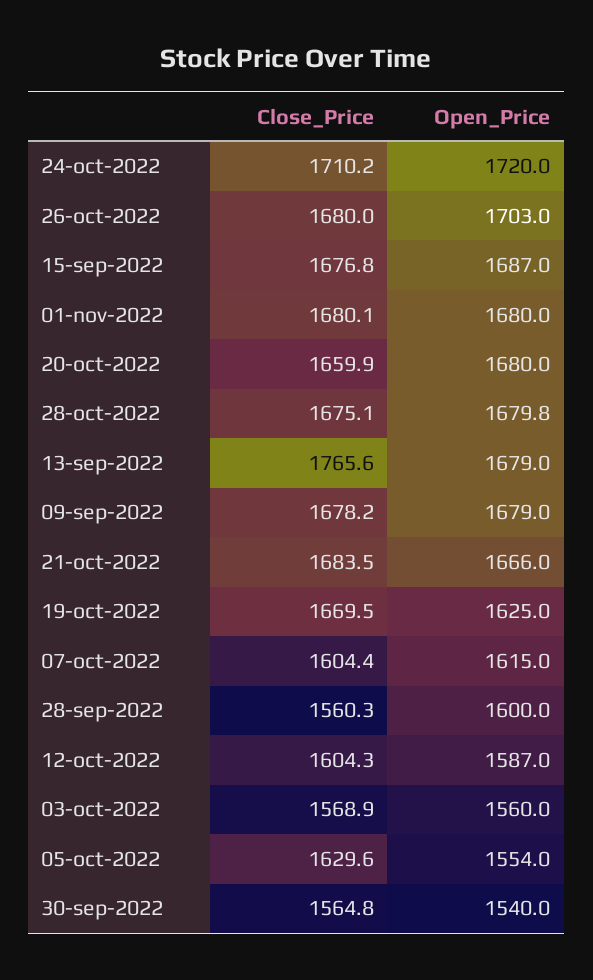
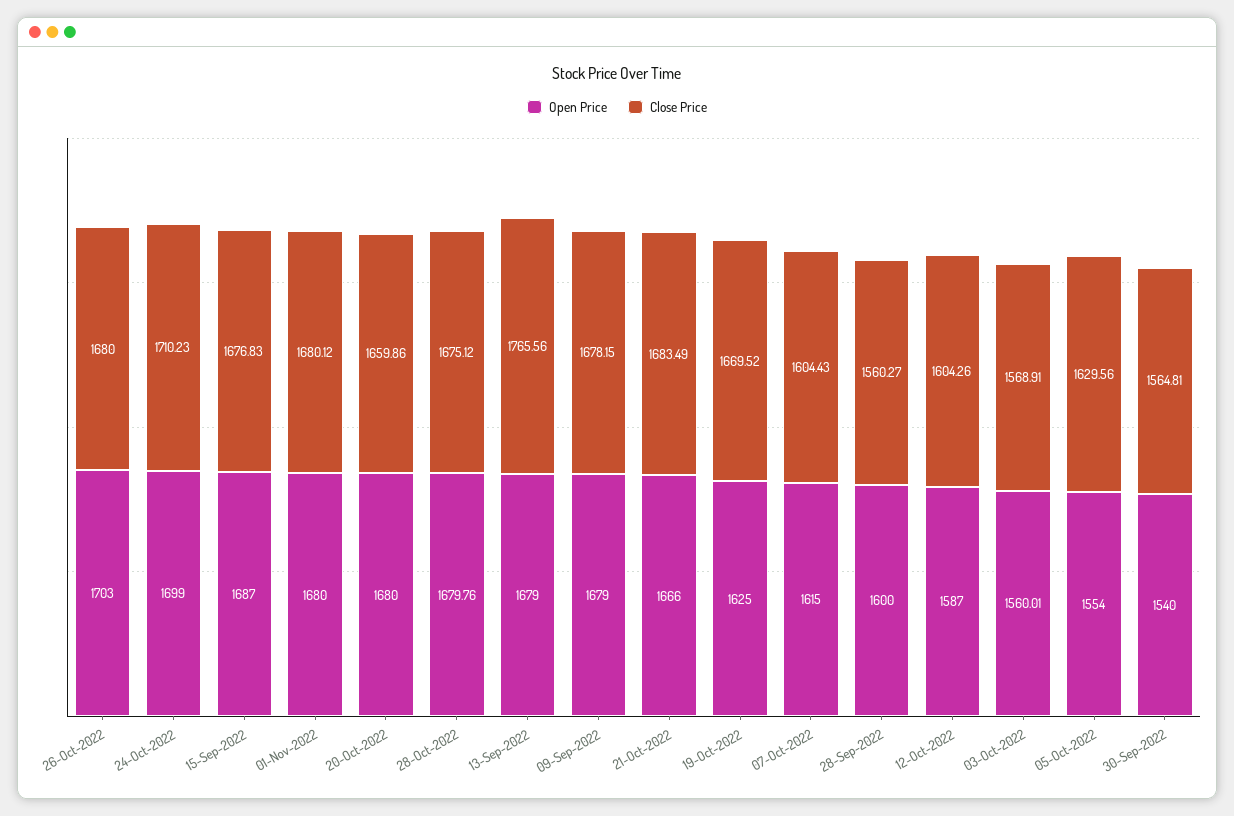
  {
    "Close_Price": {
      "24-oct-2022": 1710.23,
      "26-oct-2022": 1680,
      "15-sep-2022": 1676.83,
      "01-nov-2022": 1680.12,
      "20-oct-2022": 1659.86,
      "28-oct-2022": 1675.12,
      "13-sep-2022": 1765.56,
      "09-sep-2022": 1678.15,
      "21-oct-2022": 1683.49,
      "19-oct-2022": 1669.52,
      "07-oct-2022": 1604.43,
      "28-sep-2022": 1560.27,
      "12-oct-2022": 1604.26,
      "03-oct-2022": 1568.91,
      "05-oct-2022": 1629.56,
      "30-sep-2022": 1564.81
    },
    "Open_Price": {
-     "24-oct-2022": 1720,
+     "24-oct-2022": 1699,
      "26-oct-2022": 1703,
      "15-sep-2022": 1687,
      "01-nov-2022": 1680,
      "20-oct-2022": 1680,
      "28-oct-2022": 1679.76,
      "13-sep-2022": 1679,
      "09-sep-2022": 1679,
      "21-oct-2022": 1666,
      "19-oct-2022": 1625,
      "07-oct-2022": 1615,
      "28-sep-2022": 1600,
      "12-oct-2022": 1587,
      "03-oct-2022": 1560.01,
      "05-oct-2022": 1554,
      "30-sep-2022": 1540
    }
  }

